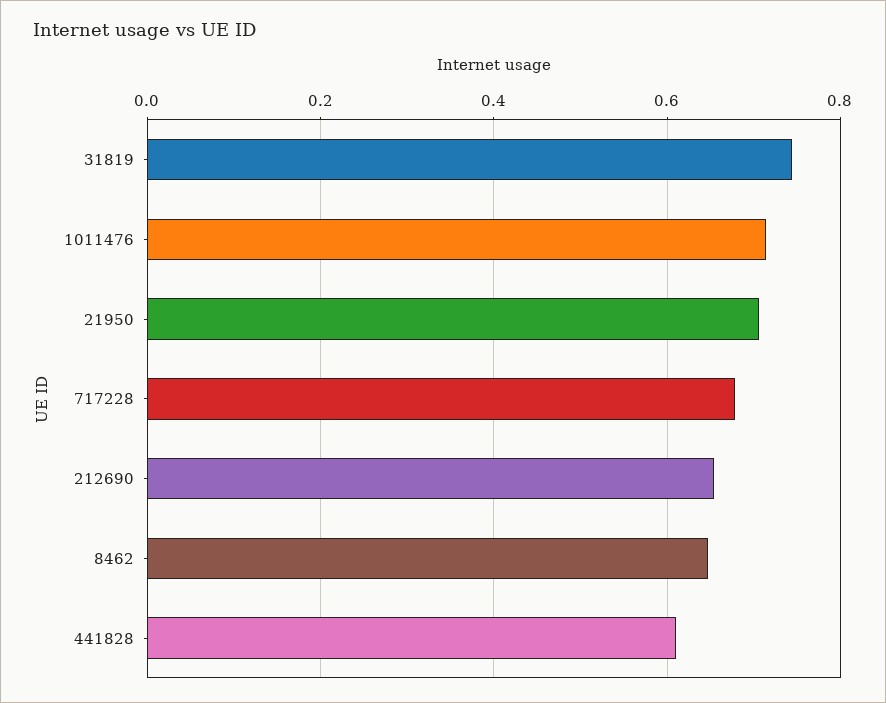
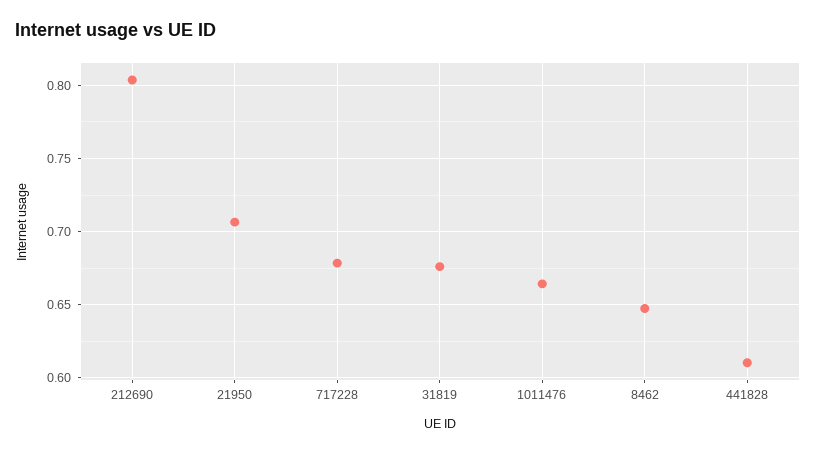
  {
-   "31819": 0.74,
+   "31819": 0.675,
-   "1011476": 0.72,
+   "1011476": 0.665,
    "21950": 0.705,
    "717228": 0.68,
-   "212690": 0.66,
+   "212690": 0.805,
    "8462": 0.65,
    "441828": 0.61
  }

